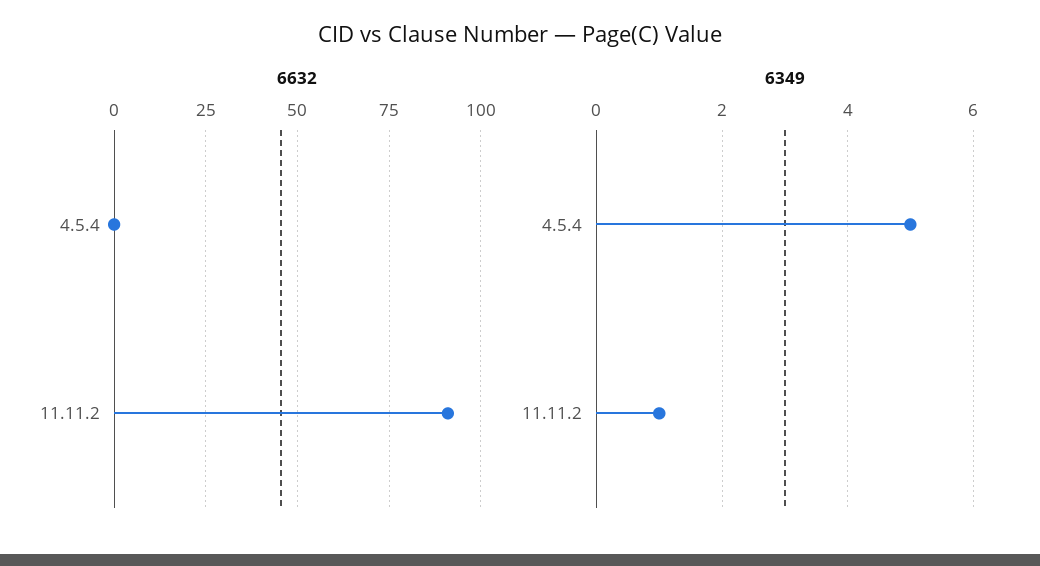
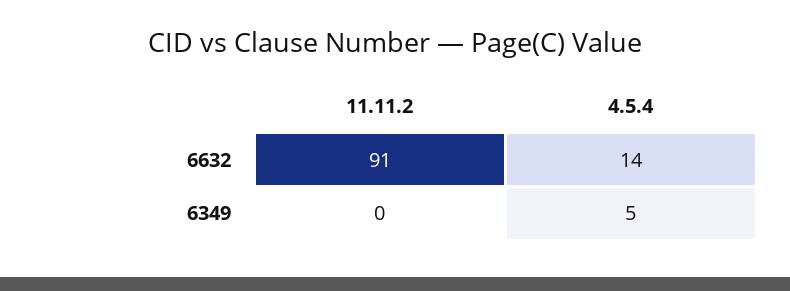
  {
    "6632": {
-     "4.5.4": 0,
+     "4.5.4": 14,
      "11.11.2": 91
    },
    "6349": {
      "4.5.4": 5,
-     "11.11.2": 1
+     "11.11.2": 0
    }
  }

